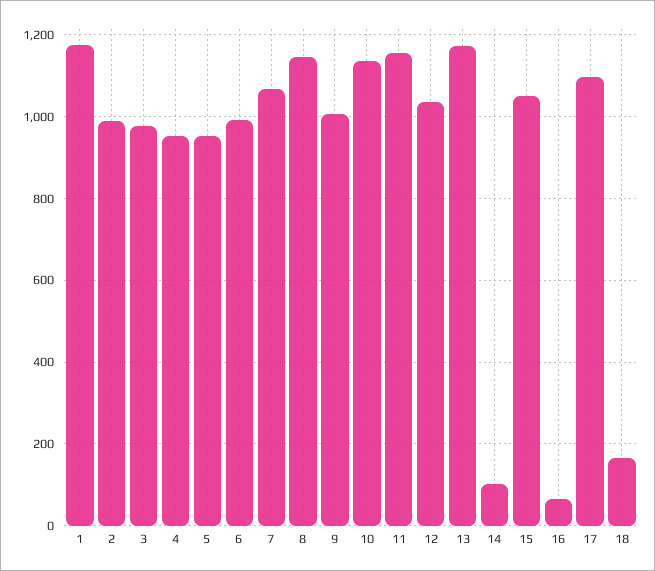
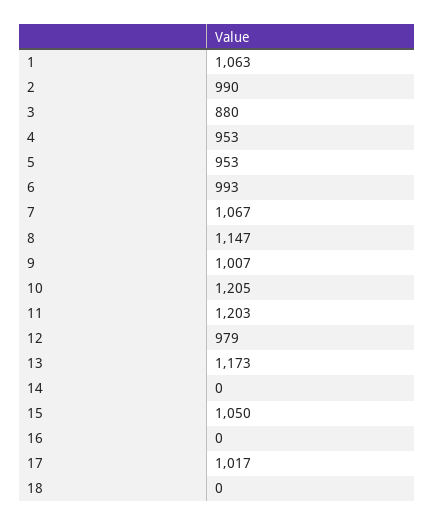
  {
-   "1": 1180,
+   "1": 1063,
    "2": 990,
-   "3": 980,
+   "3": 880,
    "4": 953,
    "5": 953,
    "6": 993,
    "7": 1067,
    "8": 1147,
    "9": 1007,
-   "10": 1140,
+   "10": 1205,
-   "11": 1160,
+   "11": 1203,
-   "12": 1040,
+   "12": 979,
    "13": 1173,
-   "14": 100,
+   "14": 0,
    "15": 1050,
-   "16": 60,
+   "16": 0,
-   "17": 1100,
+   "17": 1017,
-   "18": 160
+   "18": 0
  }

